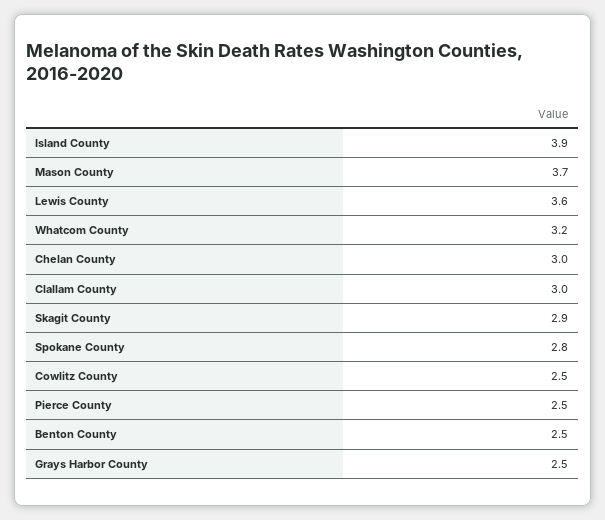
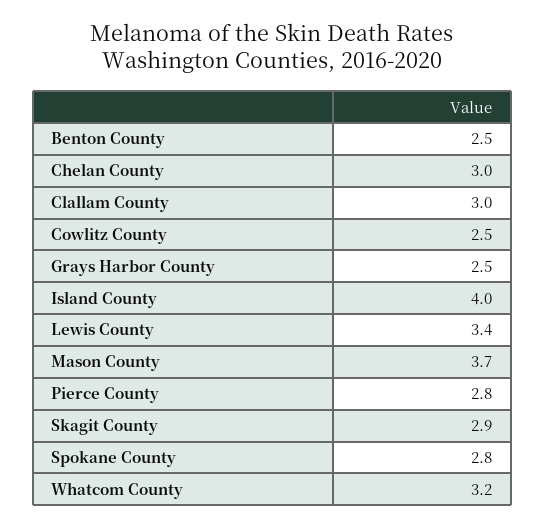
  {
-   "Island County": 3.9,
+   "Island County": 4,
    "Mason County": 3.7,
-   "Lewis County": 3.6,
+   "Lewis County": 3.4,
    "Whatcom County": 3.2,
    "Chelan County": 3,
    "Clallam County": 3,
    "Skagit County": 2.9,
    "Spokane County": 2.8,
    "Cowlitz County": 2.5,
-   "Pierce County": 2.5,
+   "Pierce County": 2.8,
    "Benton County": 2.5,
    "Grays Harbor County": 2.5
  }

